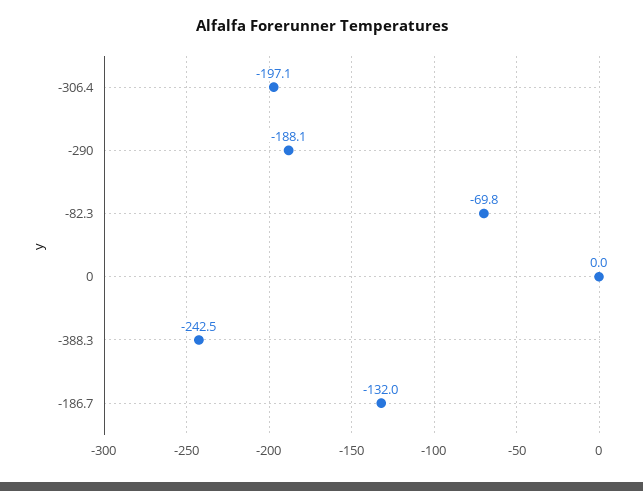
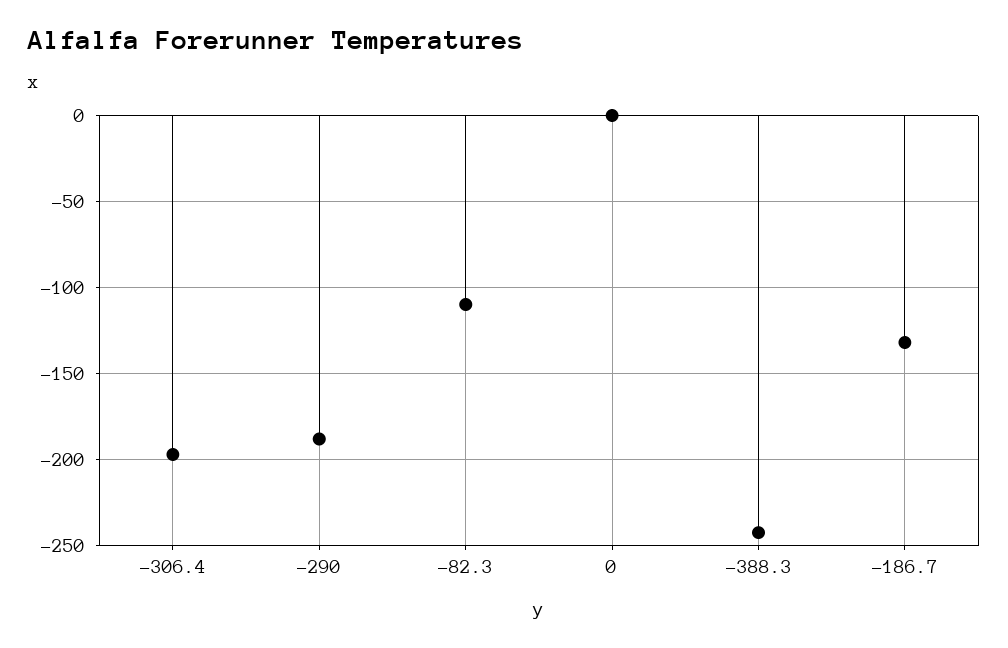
  {
    "-306.4": -197.1,
    "-290": -188.1,
-   "-82.3": -69.8,
+   "-82.3": -110,
    "0": 0,
    "-388.3": -242.5,
    "-186.7": -132
  }

